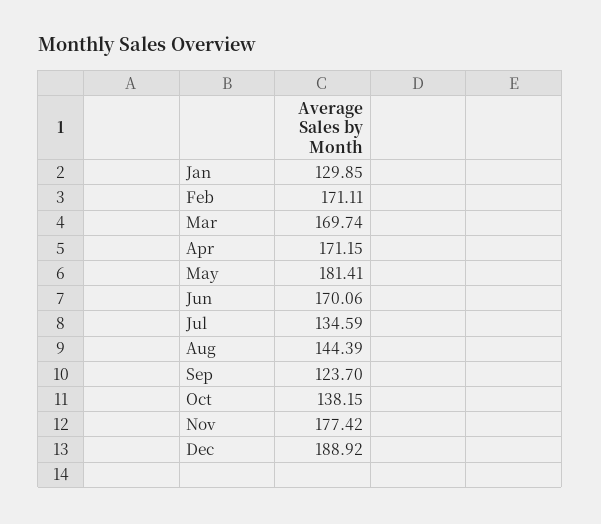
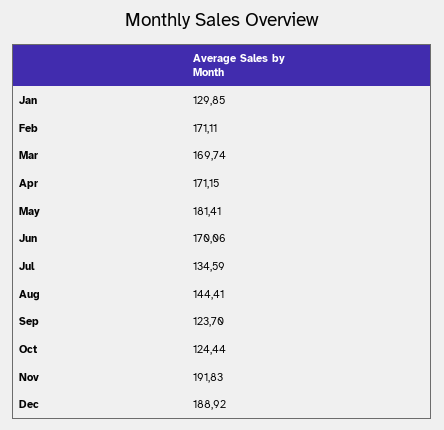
  {
    "Jan": 129.85,
    "Feb": 171.11,
    "Mar": 169.74,
    "Apr": 171.15,
    "May": 181.41,
    "Jun": 170.06,
    "Jul": 134.59,
-   "Aug": 144.39,
+   "Aug": 144.41,
    "Sep": 123.7,
-   "Oct": 138.15,
+   "Oct": 124.44,
-   "Nov": 177.42,
+   "Nov": 191.83,
    "Dec": 188.92
  }

